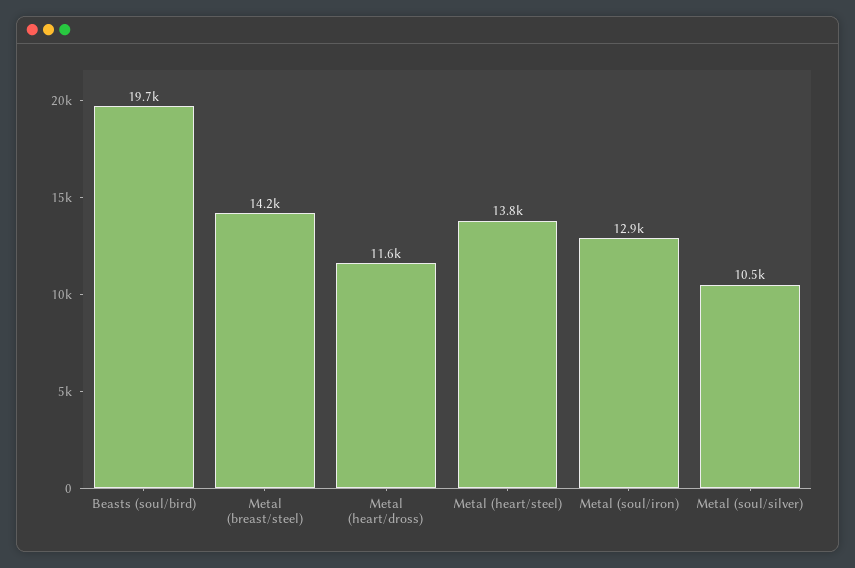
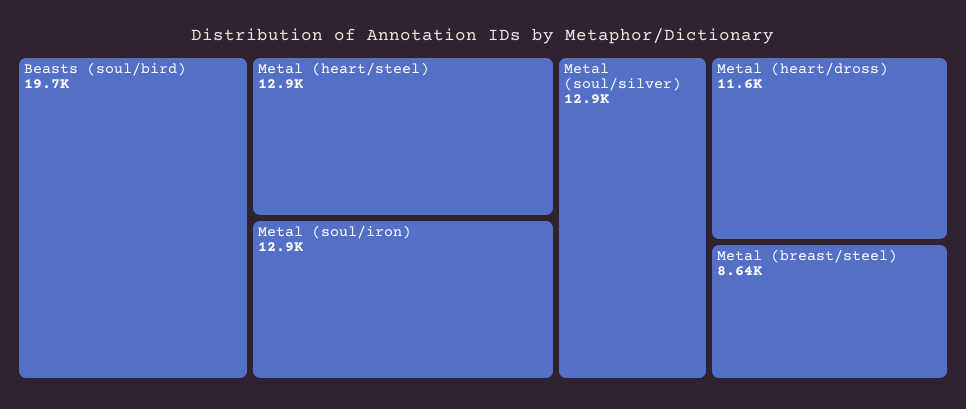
  {
    "Beasts (soul/bird)": 19700,
-   "Metal (breast/steel)": 14200,
+   "Metal (breast/steel)": 8640,
    "Metal (heart/dross)": 11600,
-   "Metal (heart/steel)": 13800,
+   "Metal (heart/steel)": 12900,
    "Metal (soul/iron)": 12900,
-   "Metal (soul/silver)": 10500
+   "Metal (soul/silver)": 12900
  }

